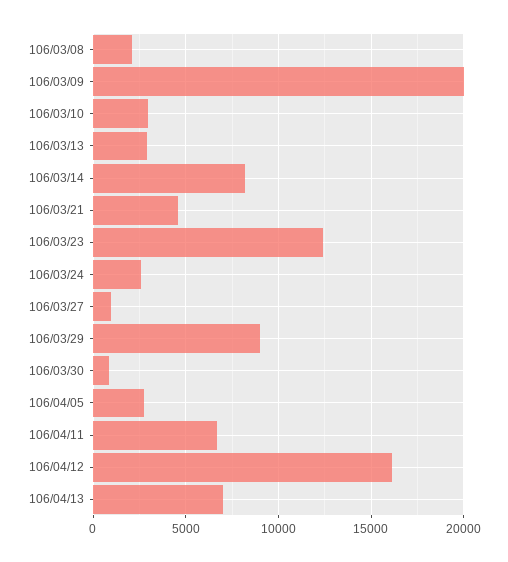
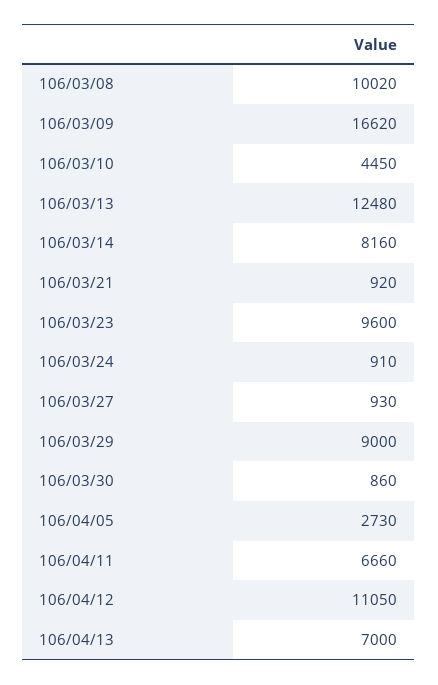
  {
-   "106/03/08": 2000,
+   "106/03/08": 10020,
-   "106/03/09": 20000,
+   "106/03/09": 16620,
-   "106/03/10": 3000,
+   "106/03/10": 4450,
-   "106/03/13": 3000,
+   "106/03/13": 12480,
    "106/03/14": 8160,
-   "106/03/21": 4500,
+   "106/03/21": 920,
-   "106/03/23": 12500,
+   "106/03/23": 9600,
-   "106/03/24": 2500,
+   "106/03/24": 910,
    "106/03/27": 930,
    "106/03/29": 9000,
    "106/03/30": 860,
    "106/04/05": 2730,
    "106/04/11": 6660,
-   "106/04/12": 16000,
+   "106/04/12": 11050,
    "106/04/13": 7000
  }

